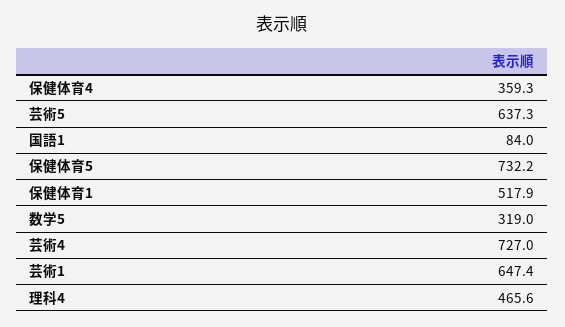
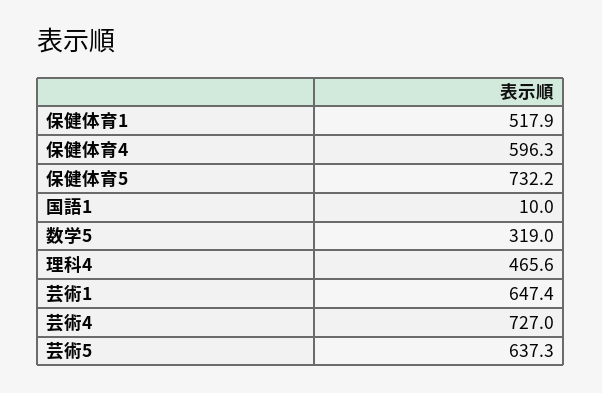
  {
-   "保健体育4": 359.3,
+   "保健体育4": 596.3,
    "芸術5": 637.3,
-   "国語1": 84,
+   "国語1": 10,
    "保健体育5": 732.2,
    "保健体育1": 517.9,
    "数学5": 319,
    "芸術4": 727,
    "芸術1": 647.4,
    "理科4": 465.6
  }

